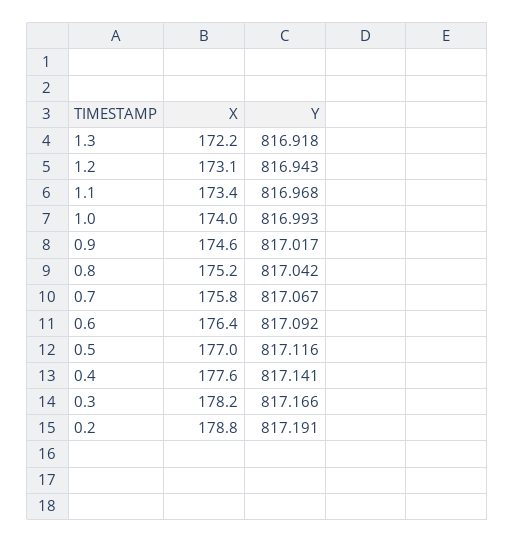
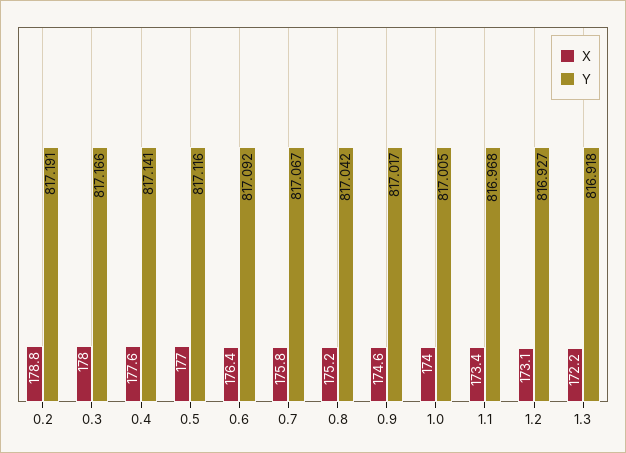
  {
    "X": {
      "1.3": 172.2,
      "1.2": 173.1,
      "1.1": 173.4,
      "1.0": 174,
      "0.9": 174.6,
      "0.8": 175.2,
      "0.7": 175.8,
      "0.6": 176.4,
      "0.5": 177,
      "0.4": 177.6,
-     "0.3": 178.2,
+     "0.3": 178,
      "0.2": 178.8
    },
    "Y": {
      "1.3": 816.918,
-     "1.2": 816.943,
+     "1.2": 816.927,
      "1.1": 816.968,
-     "1.0": 816.993,
+     "1.0": 817.005,
      "0.9": 817.017,
      "0.8": 817.042,
      "0.7": 817.067,
      "0.6": 817.092,
      "0.5": 817.116,
      "0.4": 817.141,
      "0.3": 817.166,
      "0.2": 817.191
    }
  }

